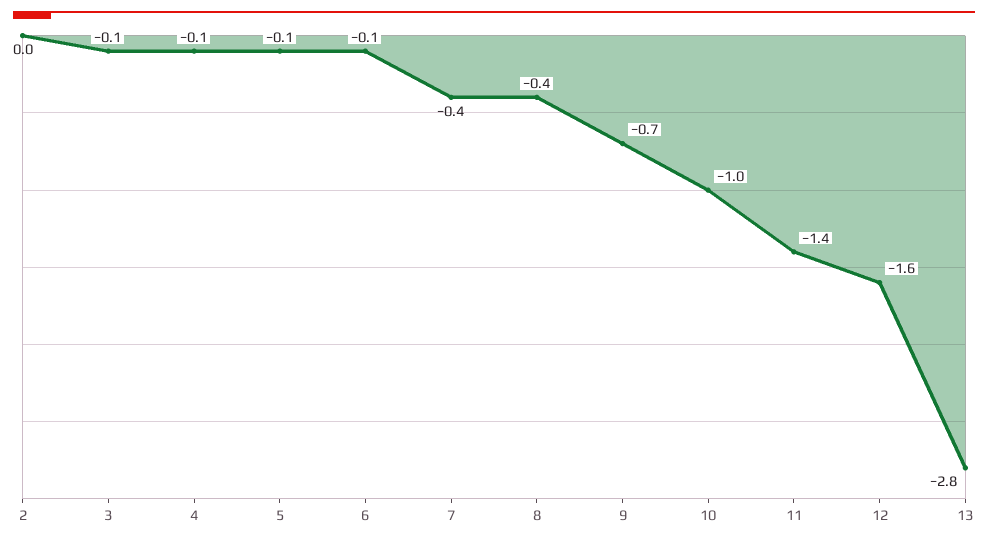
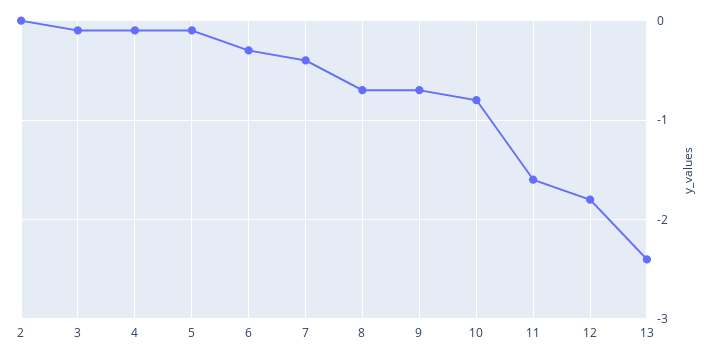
  {
    "2": 0,
    "3": -0.1,
    "4": -0.1,
    "5": -0.1,
-   "6": -0.1,
+   "6": -0.3,
    "7": -0.4,
-   "8": -0.4,
+   "8": -0.7,
    "9": -0.7,
-   "10": -1,
+   "10": -0.8,
-   "11": -1.4,
+   "11": -1.6,
-   "12": -1.6,
+   "12": -1.8,
-   "13": -2.8
+   "13": -2.4
  }

